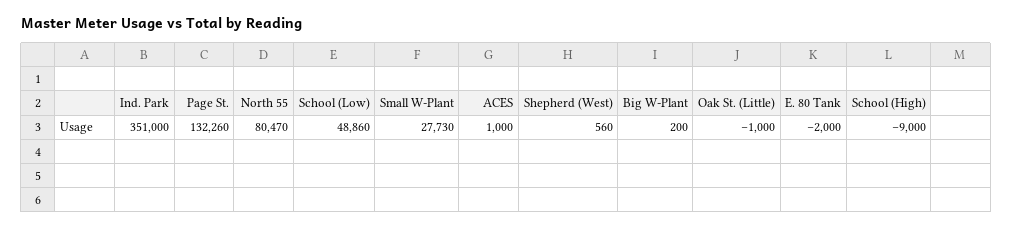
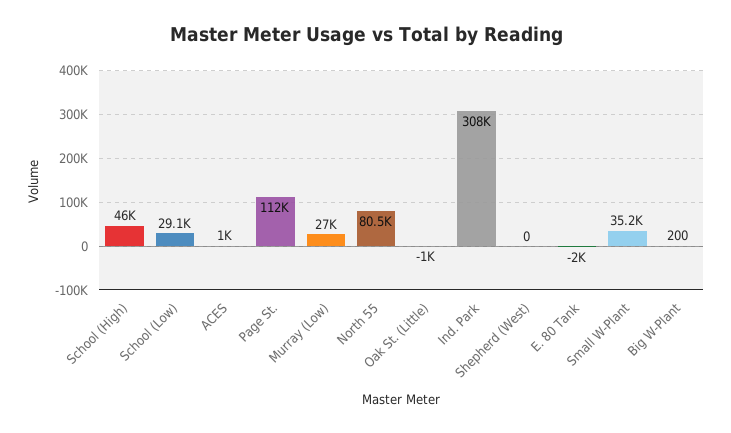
  {
-   "Ind. Park": 351000,
+   "Ind. Park": 308000,
-   "Page St.": 132260,
+   "Page St.": 112000,
    "North 55": 80470,
-   "School (Low)": 48860,
+   "School (Low)": 29100,
-   "Small W-Plant": 27730,
+   "Small W-Plant": 35200,
    "ACES": 1000,
-   "Shepherd (West)": 560,
+   "Shepherd (West)": 0,
    "Big W-Plant": 200,
    "Oak St. (Little)": -1000,
    "E. 80 Tank": -2000,
-   "School (High)": -9000
+   "School (High)": 46000,
+   "Murray (Low)": 27000
  }

